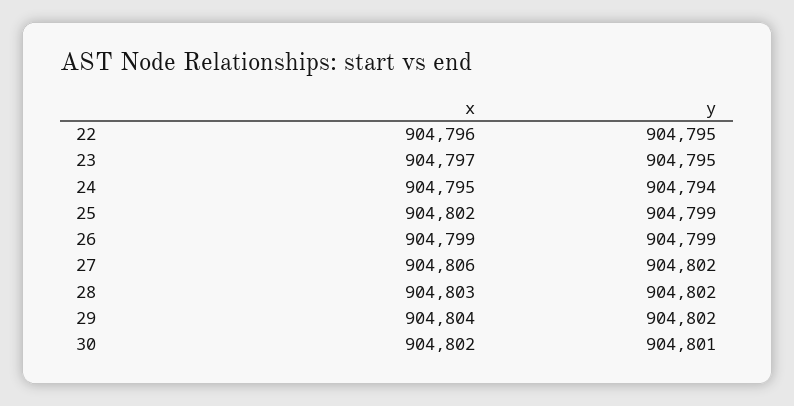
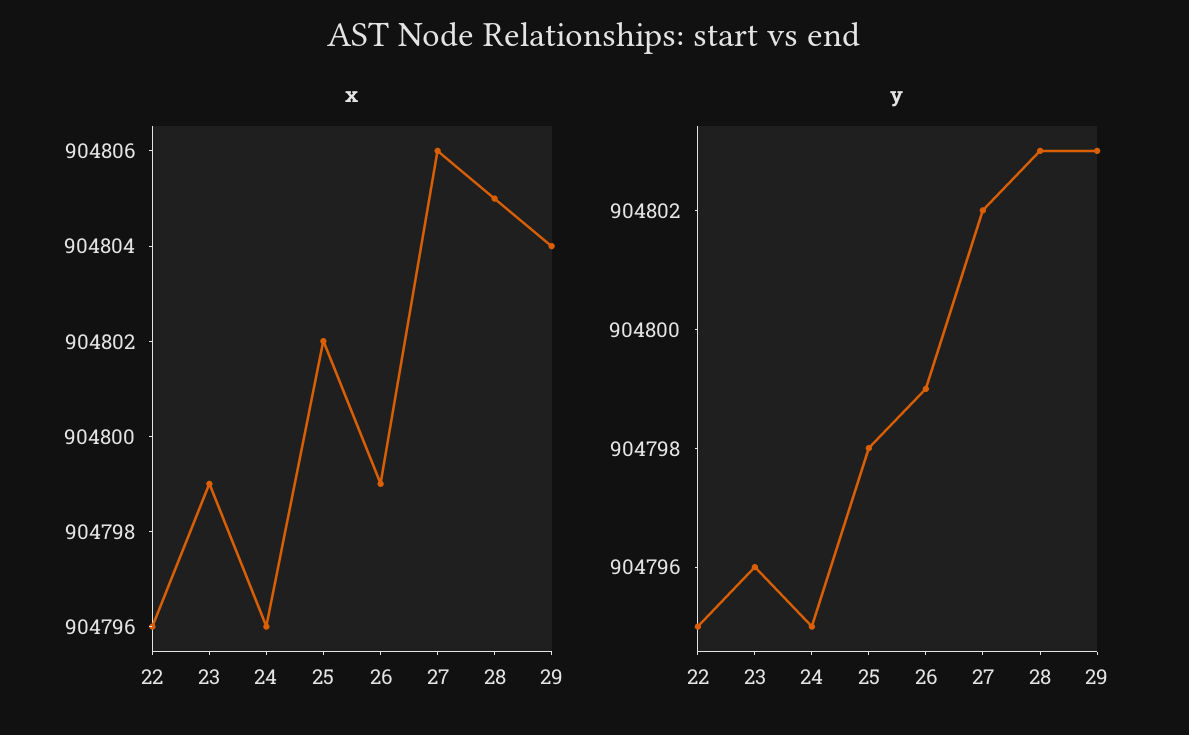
  {
    "x": {
      "22": 904796,
-     "23": 904797,
+     "23": 904799,
-     "24": 904795,
+     "24": 904796,
      "25": 904802,
      "26": 904799,
      "27": 904806,
-     "28": 904803,
+     "28": 904805,
-     "29": 904804,
+     "29": 904804
-     "30": 904802
    },
    "y": {
      "22": 904795,
-     "23": 904795,
+     "23": 904796,
-     "24": 904794,
+     "24": 904795,
-     "25": 904799,
+     "25": 904798,
      "26": 904799,
      "27": 904802,
-     "28": 904802,
+     "28": 904803,
-     "29": 904802,
+     "29": 904803
-     "30": 904801
    }
  }

